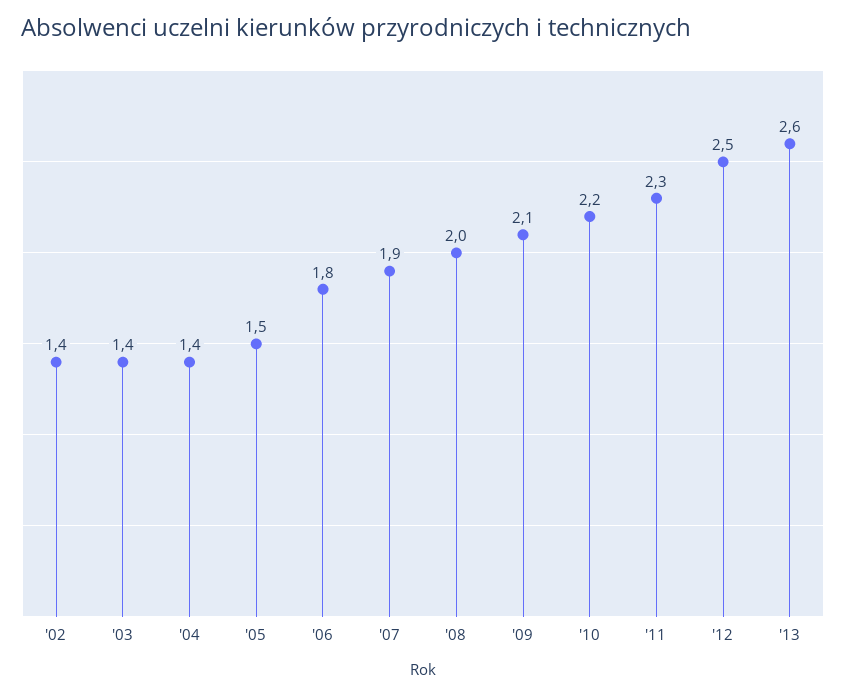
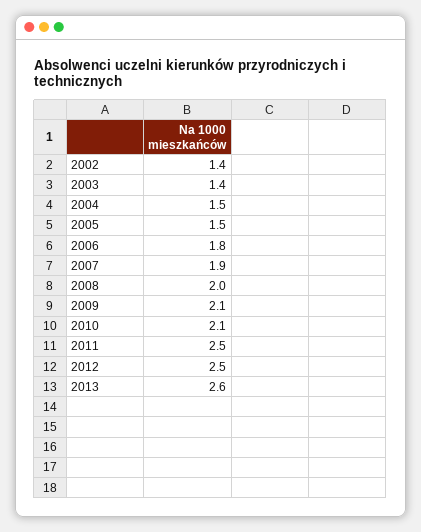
  {
    "'02": 1.4,
    "'03": 1.4,
-   "'04": 1.4,
+   "'04": 1.5,
    "'05": 1.5,
    "'06": 1.8,
    "'07": 1.9,
    "'08": 2,
    "'09": 2.1,
-   "'10": 2.2,
+   "'10": 2.1,
-   "'11": 2.3,
+   "'11": 2.5,
    "'12": 2.5,
    "'13": 2.6
  }

